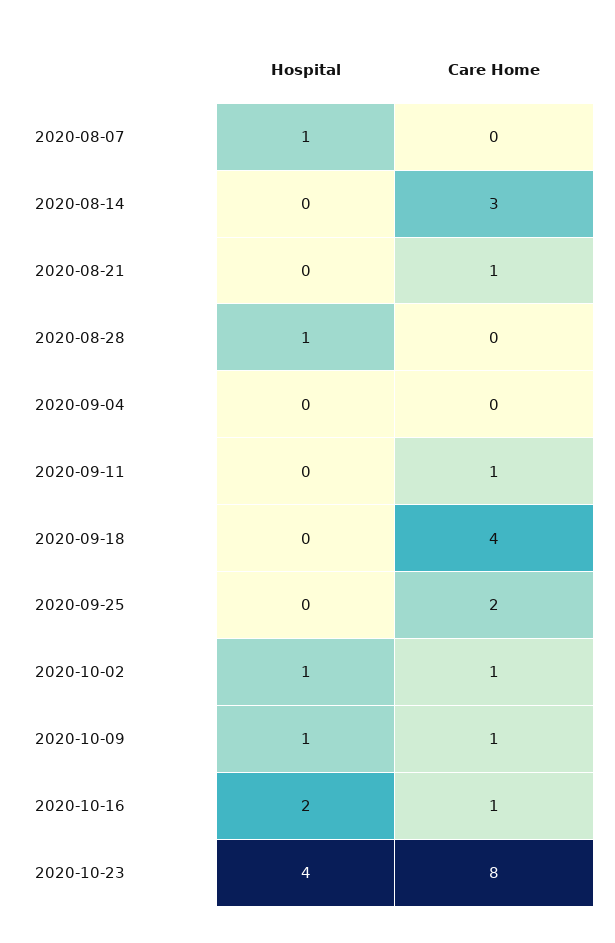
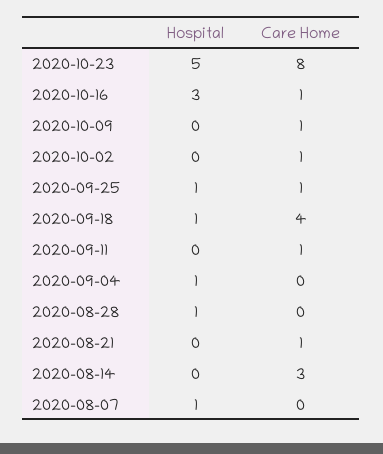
  {
    "Hospital": {
      "2020-08-07": 1,
      "2020-08-14": 0,
      "2020-08-21": 0,
      "2020-08-28": 1,
-     "2020-09-04": 0,
+     "2020-09-04": 1,
      "2020-09-11": 0,
-     "2020-09-18": 0,
+     "2020-09-18": 1,
-     "2020-09-25": 0,
+     "2020-09-25": 1,
-     "2020-10-02": 1,
+     "2020-10-02": 0,
-     "2020-10-09": 1,
+     "2020-10-09": 0,
-     "2020-10-16": 2,
+     "2020-10-16": 3,
-     "2020-10-23": 4
+     "2020-10-23": 5
    },
    "Care Home": {
      "2020-08-07": 0,
      "2020-08-14": 3,
      "2020-08-21": 1,
      "2020-08-28": 0,
      "2020-09-04": 0,
      "2020-09-11": 1,
      "2020-09-18": 4,
-     "2020-09-25": 2,
+     "2020-09-25": 1,
      "2020-10-02": 1,
      "2020-10-09": 1,
      "2020-10-16": 1,
      "2020-10-23": 8
    }
  }

